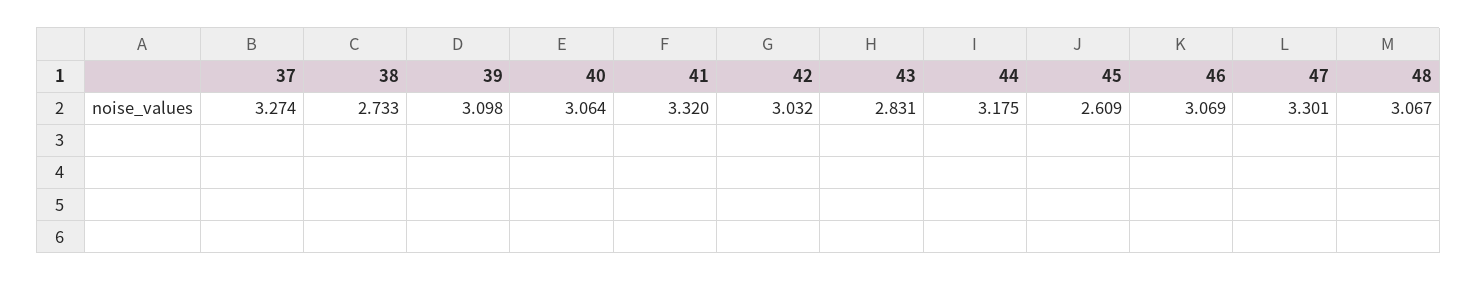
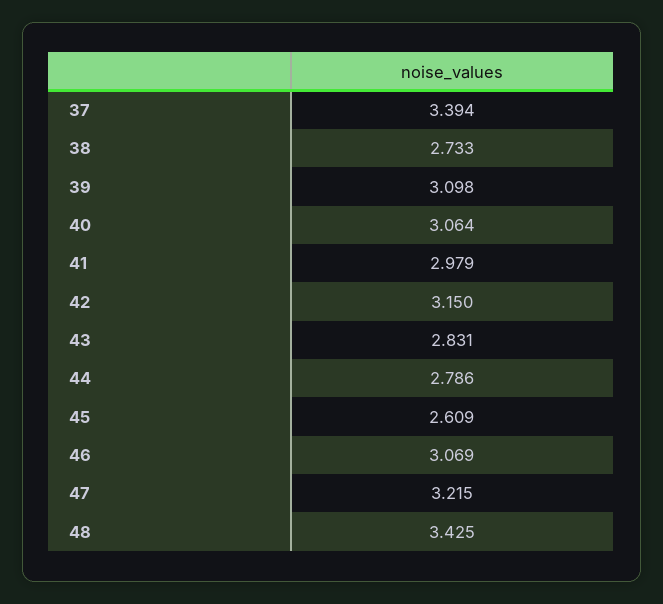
  {
-   "37": 3.274,
+   "37": 3.394,
    "38": 2.733,
    "39": 3.098,
    "40": 3.064,
-   "41": 3.32,
+   "41": 2.979,
-   "42": 3.032,
+   "42": 3.15,
    "43": 2.831,
-   "44": 3.175,
+   "44": 2.786,
    "45": 2.609,
    "46": 3.069,
-   "47": 3.301,
+   "47": 3.215,
-   "48": 3.067
+   "48": 3.425
  }

